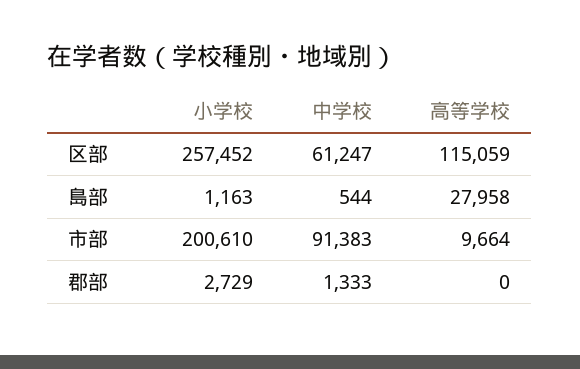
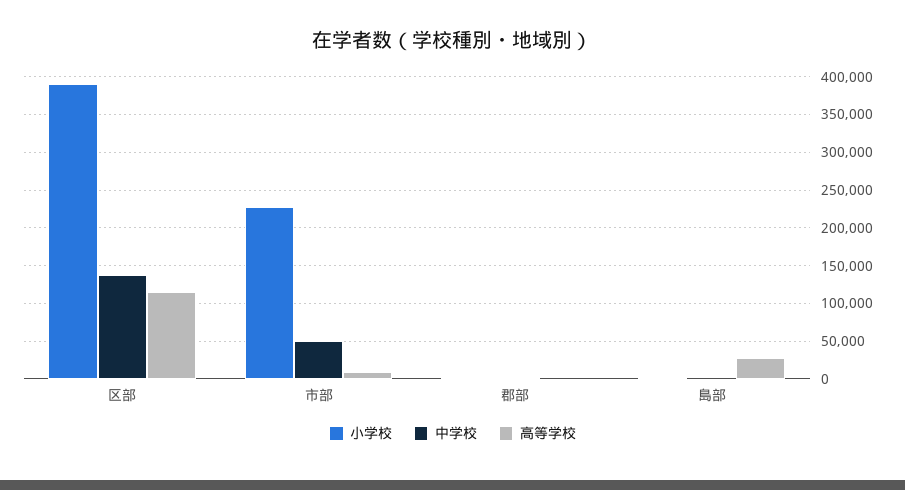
  {
    "小学校": {
-     "区部": 257452,
+     "区部": 390000,
      "島部": 1163,
-     "市部": 200610,
+     "市部": 230000,
      "郡部": 2729
    },
    "中学校": {
-     "区部": 61247,
+     "区部": 140000,
      "島部": 544,
-     "市部": 91383,
+     "市部": 50000,
      "郡部": 1333
    },
    "高等学校": {
      "区部": 115059,
      "島部": 27958,
      "市部": 9664,
      "郡部": 0
    }
  }

